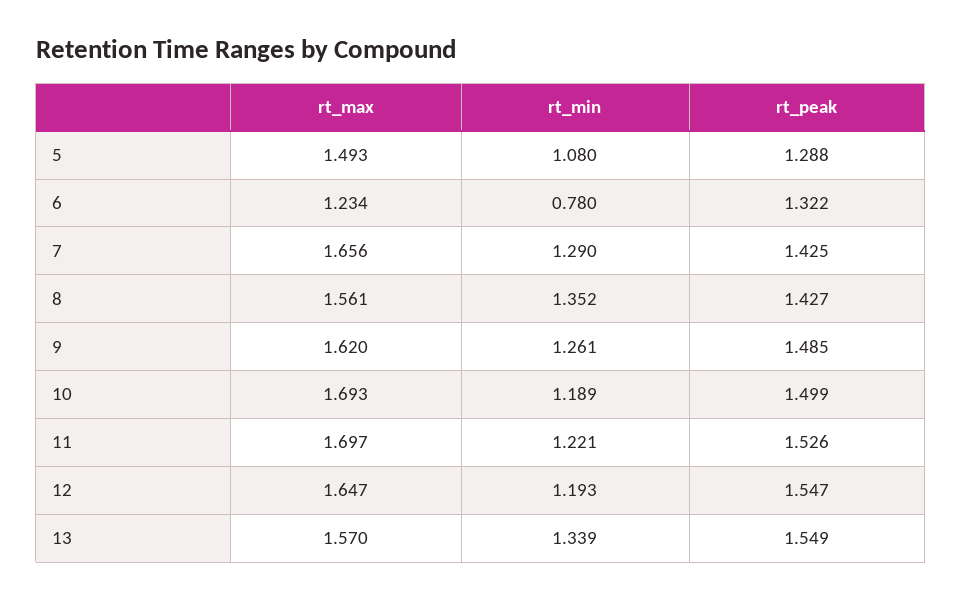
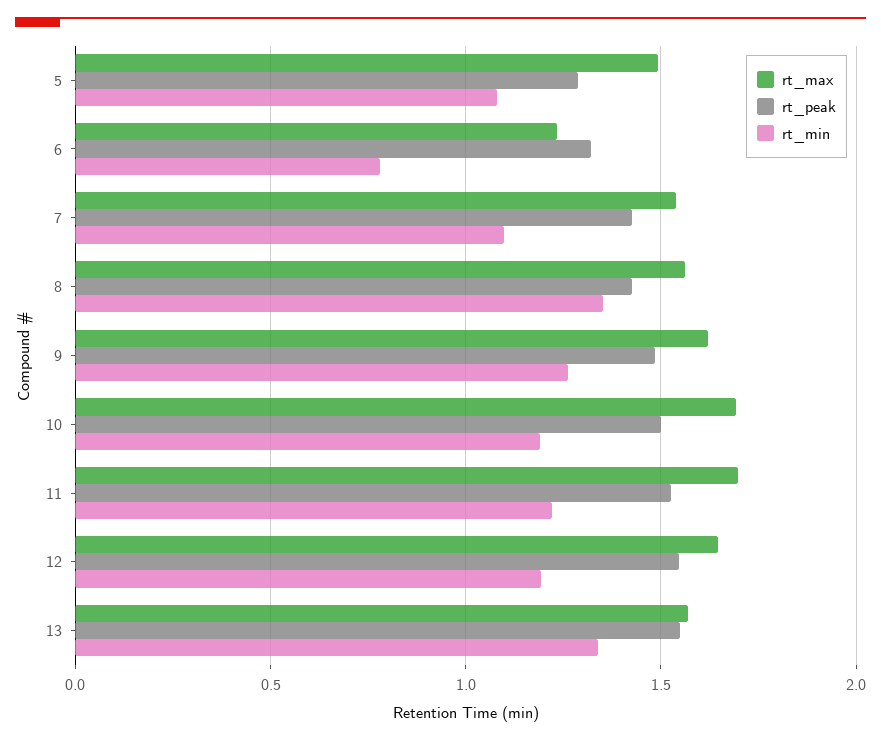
  {
    "rt_max": {
      "5": 1.493,
      "6": 1.234,
-     "7": 1.656,
+     "7": 1.55,
      "8": 1.561,
      "9": 1.62,
      "10": 1.693,
      "11": 1.697,
      "12": 1.647,
      "13": 1.57
    },
    "rt_min": {
      "5": 1.08,
      "6": 0.78,
-     "7": 1.29,
+     "7": 1.1,
      "8": 1.352,
      "9": 1.261,
      "10": 1.189,
      "11": 1.221,
      "12": 1.193,
      "13": 1.339
    },
    "rt_peak": {
      "5": 1.288,
      "6": 1.322,
      "7": 1.425,
      "8": 1.427,
      "9": 1.485,
      "10": 1.499,
      "11": 1.526,
      "12": 1.547,
      "13": 1.549
    }
  }

